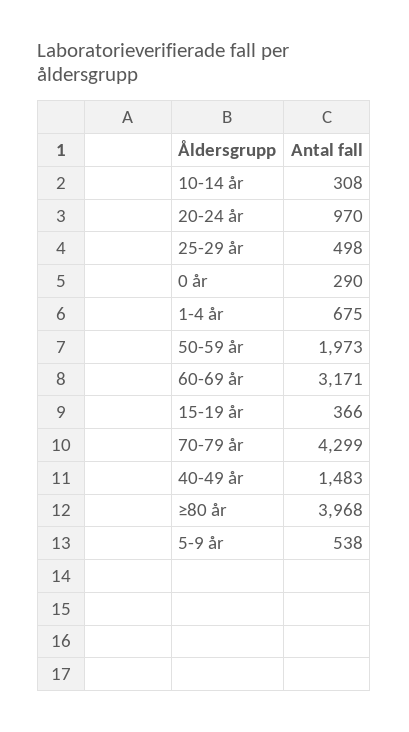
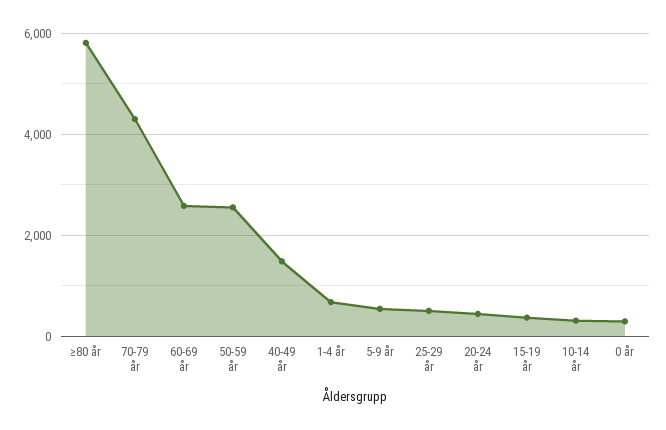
  {
    "10-14 år": 308,
-   "20-24 år": 970,
+   "20-24 år": 400,
    "25-29 år": 498,
    "0 år": 290,
    "1-4 år": 675,
-   "50-59 år": 1973,
+   "50-59 år": 2600,
-   "60-69 år": 3171,
+   "60-69 år": 2600,
    "15-19 år": 366,
    "70-79 år": 4299,
    "40-49 år": 1483,
-   "≥80 år": 3968,
+   "≥80 år": 5800,
    "5-9 år": 538
  }

